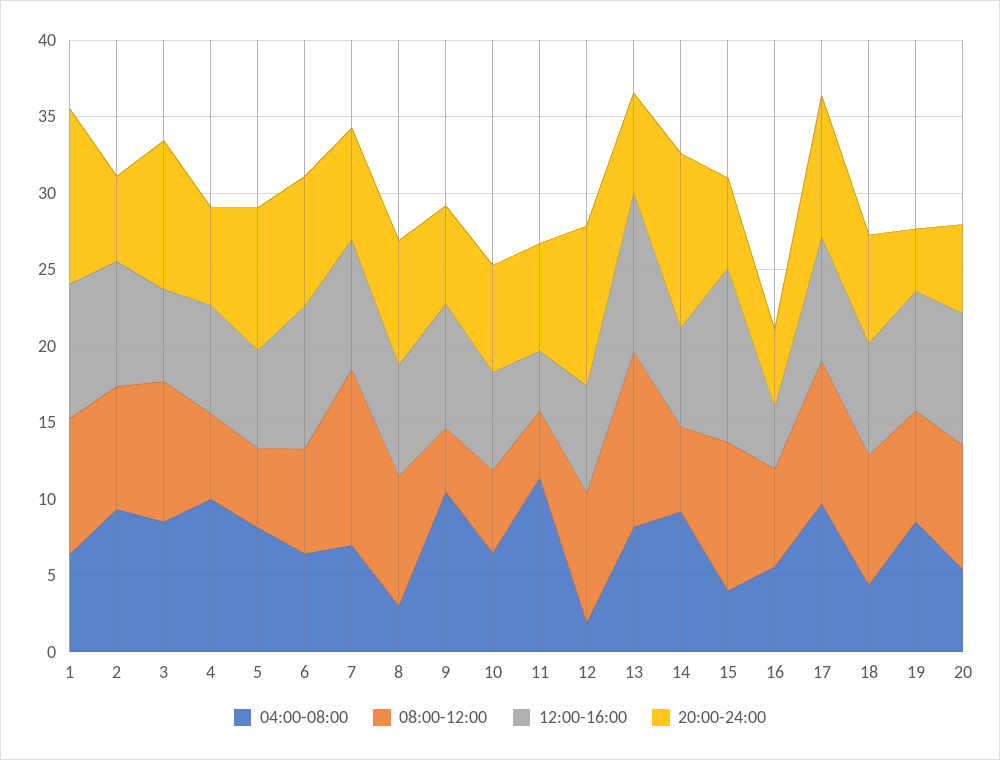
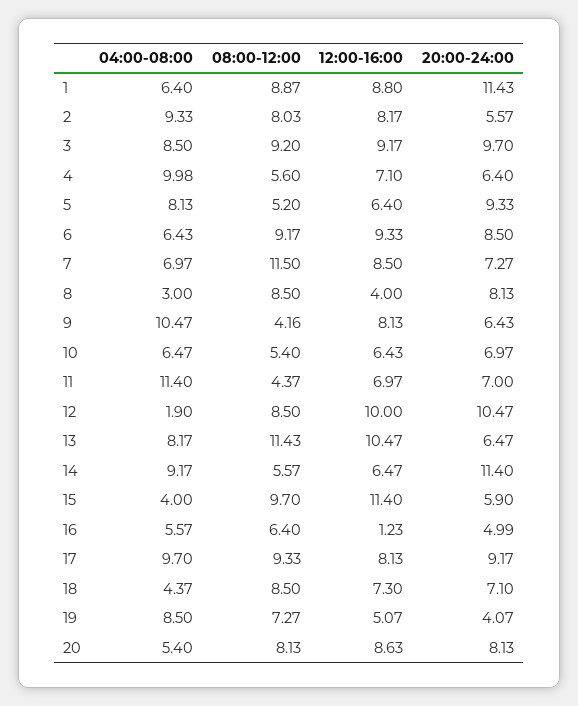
  {
    "04:00-08:00": {
      "1": 6.4,
      "2": 9.33,
      "3": 8.5,
      "4": 9.98,
      "5": 8.13,
      "6": 6.43,
      "7": 6.97,
      "8": 3,
      "9": 10.47,
      "10": 6.47,
      "11": 11.4,
      "12": 1.9,
      "13": 8.17,
      "14": 9.17,
      "15": 4,
      "16": 5.57,
      "17": 9.7,
      "18": 4.37,
      "19": 8.5,
      "20": 5.4
    },
    "08:00-12:00": {
      "1": 8.87,
      "2": 8.03,
      "3": 9.2,
      "4": 5.6,
      "5": 5.2,
-     "6": 7,
+     "6": 9.17,
      "7": 11.5,
      "8": 8.5,
      "9": 4.16,
      "10": 5.4,
      "11": 4.37,
      "12": 8.5,
      "13": 11.43,
      "14": 5.57,
      "15": 9.7,
      "16": 6.4,
      "17": 9.33,
      "18": 8.5,
      "19": 7.27,
      "20": 8.13
    },
    "12:00-16:00": {
      "1": 8.8,
      "2": 8.17,
-     "3": 6,
+     "3": 9.17,
      "4": 7.1,
      "5": 6.4,
      "6": 9.33,
      "7": 8.5,
-     "8": 7,
+     "8": 4,
      "9": 8.13,
      "10": 6.43,
-     "11": 4,
+     "11": 6.97,
-     "12": 7,
+     "12": 10,
      "13": 10.47,
      "14": 6.47,
      "15": 11.4,
-     "16": 4,
+     "16": 1.23,
      "17": 8.13,
      "18": 7.3,
-     "19": 8,
+     "19": 5.07,
      "20": 8.63
    },
    "20:00-24:00": {
      "1": 11.43,
      "2": 5.57,
      "3": 9.7,
      "4": 6.4,
      "5": 9.33,
      "6": 8.5,
      "7": 7.27,
      "8": 8.13,
      "9": 6.43,
      "10": 6.97,
      "11": 7,
      "12": 10.47,
      "13": 6.47,
      "14": 11.4,
      "15": 5.9,
      "16": 4.99,
      "17": 9.17,
      "18": 7.1,
      "19": 4.07,
-     "20": 6
+     "20": 8.13
    }
  }

